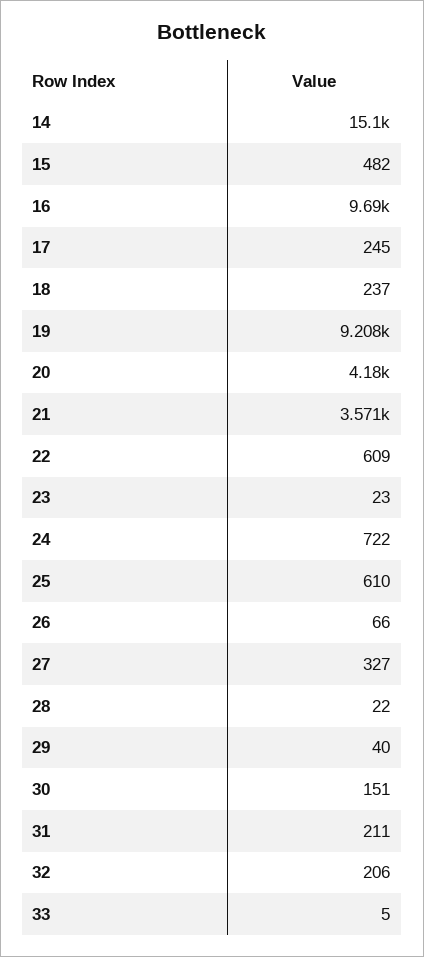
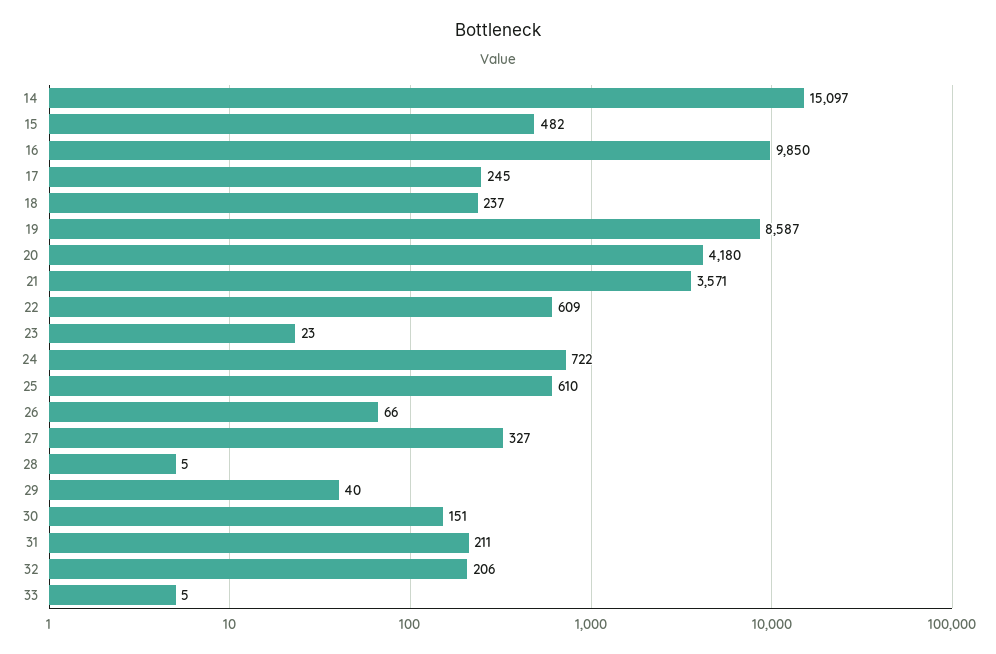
  {
    "14": 15097,
    "15": 482,
-   "16": 9690,
+   "16": 9850,
    "17": 245,
    "18": 237,
-   "19": 9208,
+   "19": 8587,
    "20": 4180,
    "21": 3571,
    "22": 609,
    "23": 23,
    "24": 722,
    "25": 610,
    "26": 66,
    "27": 327,
-   "28": 22,
+   "28": 5,
    "29": 40,
    "30": 151,
    "31": 211,
    "32": 206,
    "33": 5
  }

